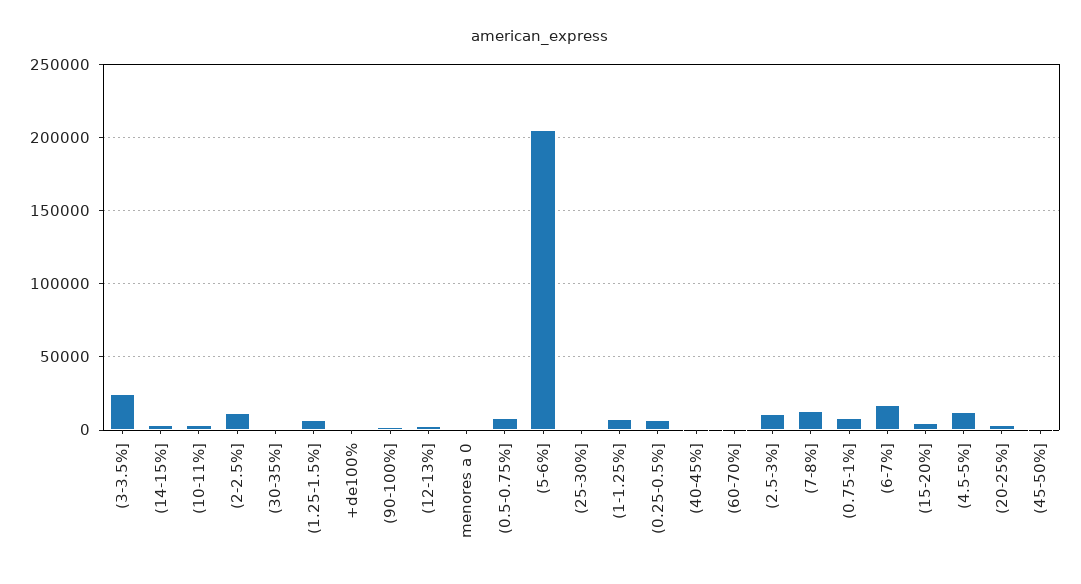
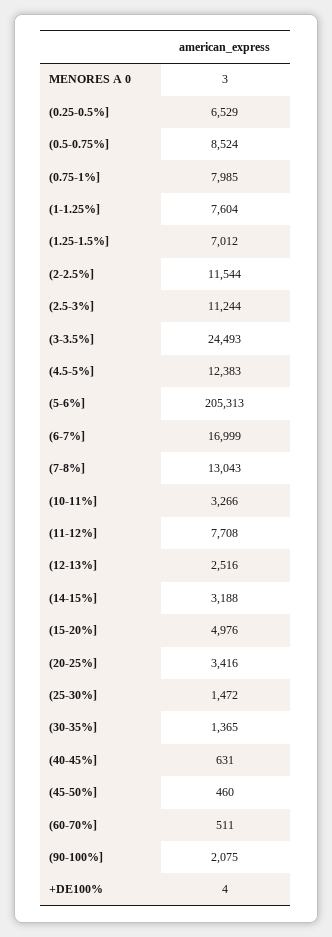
  {
    "(3-3.5%]": 24493,
    "(14-15%]": 3188,
    "(10-11%]": 3266,
    "(2-2.5%]": 11544,
    "(30-35%]": 1365,
    "(1.25-1.5%]": 7012,
    "+de100%": 4,
    "(90-100%]": 2075,
    "(12-13%]": 2516,
    "menores a 0": 3,
    "(0.5-0.75%]": 8524,
    "(5-6%]": 205313,
    "(25-30%]": 1472,
    "(1-1.25%]": 7604,
    "(0.25-0.5%]": 6529,
    "(40-45%]": 631,
    "(60-70%]": 511,
    "(2.5-3%]": 11244,
    "(7-8%]": 13043,
    "(0.75-1%]": 7985,
    "(6-7%]": 16999,
    "(15-20%]": 4976,
    "(4.5-5%]": 12383,
    "(20-25%]": 3416,
-   "(45-50%]": 460
+   "(45-50%]": 460,
+   "(11-12%]": 7708
  }

